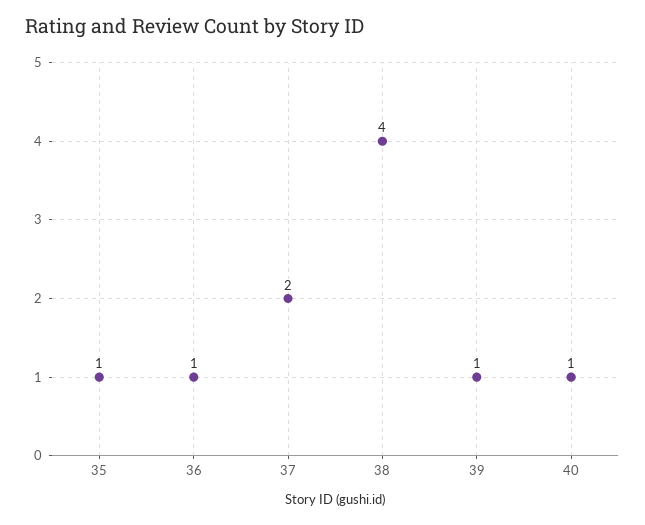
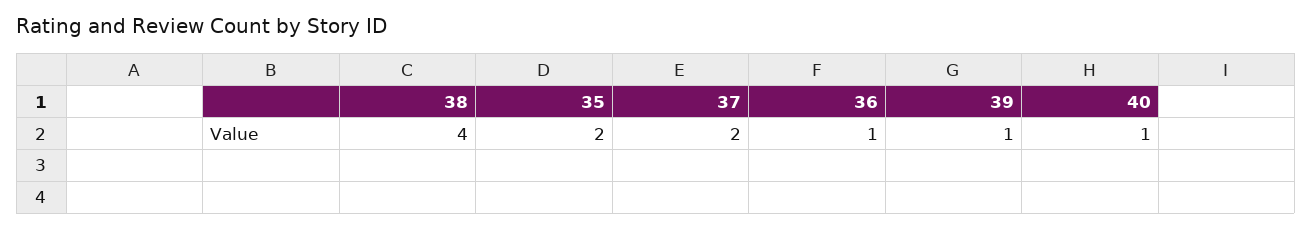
  {
-   "35": 1,
+   "35": 2,
    "36": 1,
    "37": 2,
    "38": 4,
    "39": 1,
    "40": 1
  }

